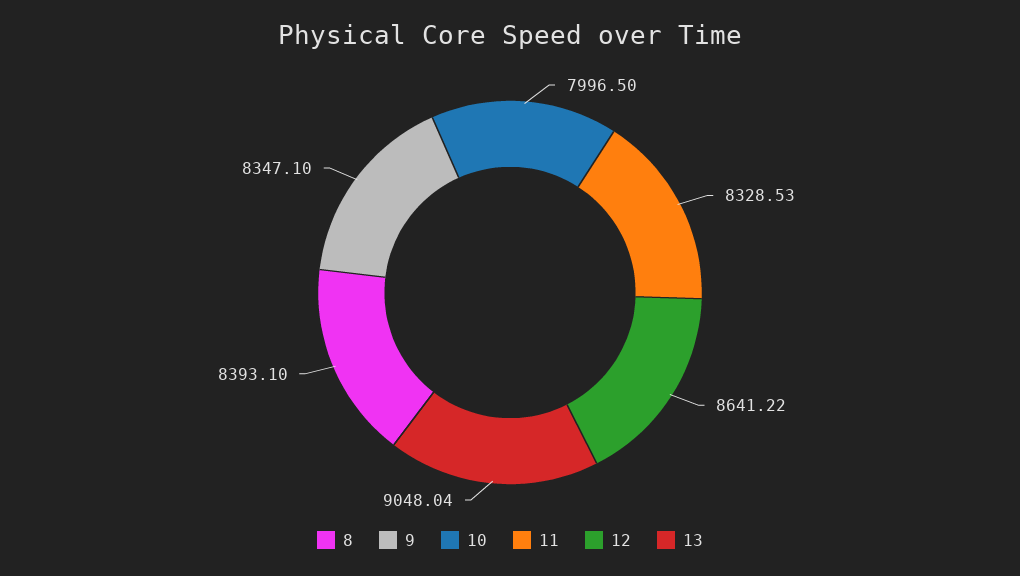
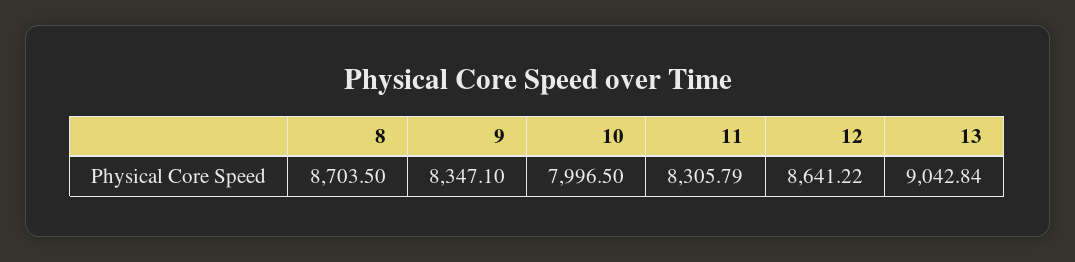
  {
-   "8": 8393.1,
+   "8": 8703.5,
    "9": 8347.1,
    "10": 7996.5,
-   "11": 8328.53,
+   "11": 8305.79,
    "12": 8641.22,
-   "13": 9048.04
+   "13": 9042.84
  }

